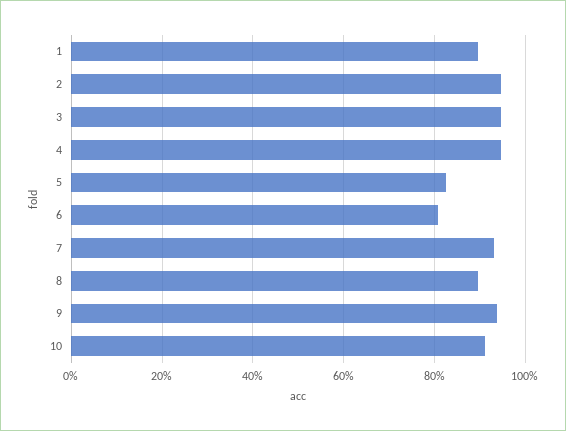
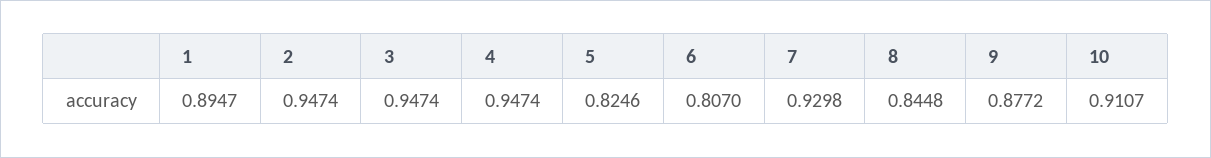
  {
    "1": 0.8947,
    "2": 0.9474,
    "3": 0.9474,
    "4": 0.9474,
    "5": 0.8246,
    "6": 0.807,
    "7": 0.9298,
-   "8": 0.9,
+   "8": 0.8448,
-   "9": 0.94,
+   "9": 0.8772,
    "10": 0.9107
  }

